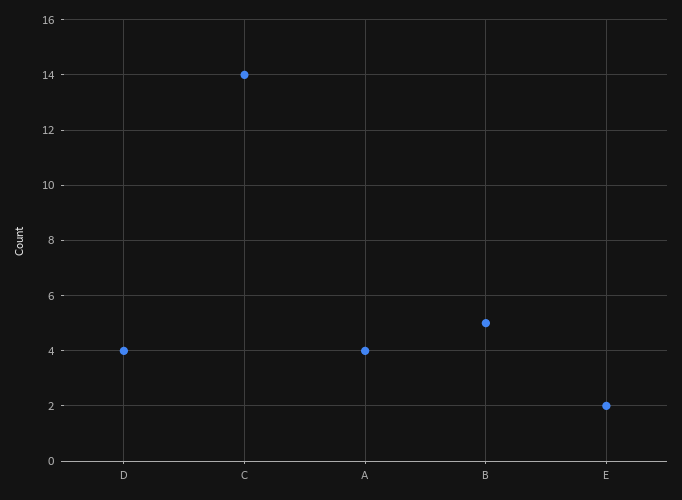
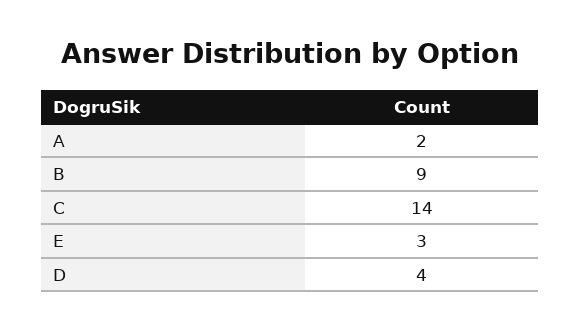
  {
    "D": 4,
    "C": 14,
-   "A": 4,
+   "A": 2,
-   "B": 5,
+   "B": 9,
-   "E": 2
+   "E": 3
  }

